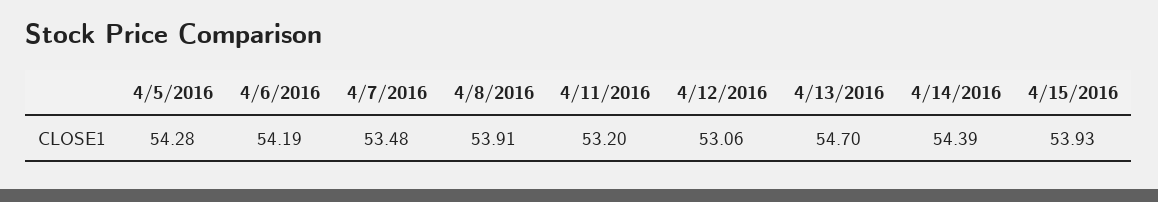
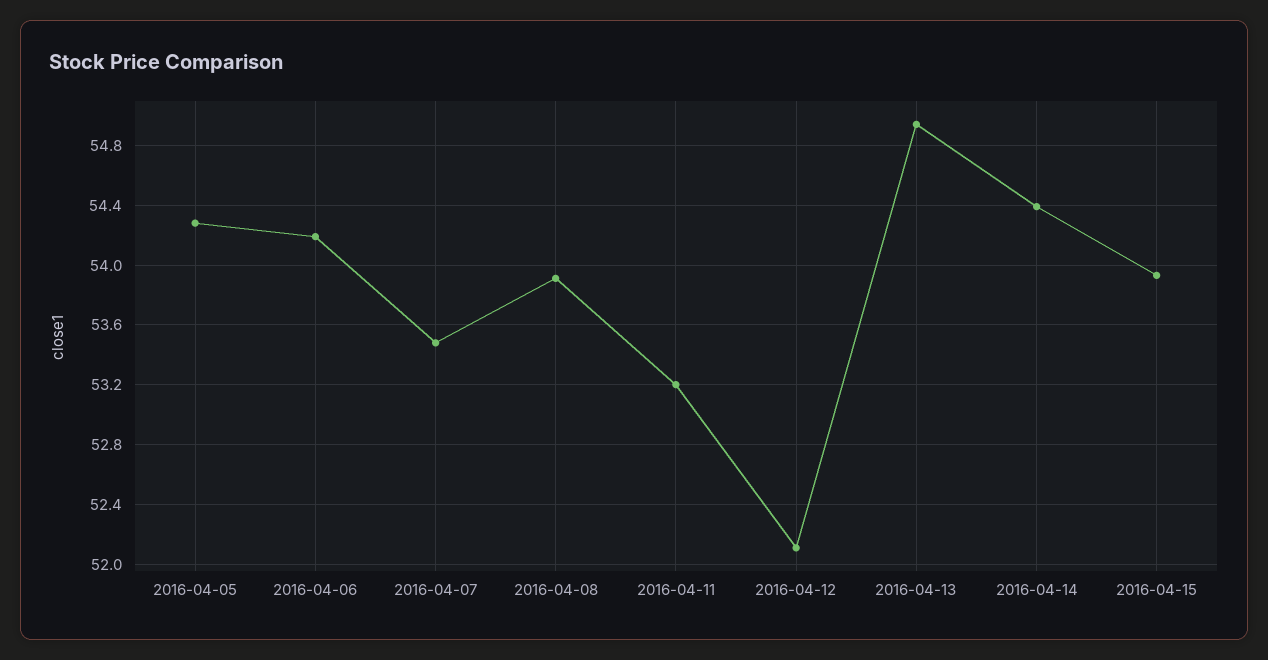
  {
    "4/5/2016": 54.28,
    "4/6/2016": 54.19,
    "4/7/2016": 53.48,
    "4/8/2016": 53.91,
    "4/11/2016": 53.2,
-   "4/12/2016": 53.06,
+   "4/12/2016": 52.1,
-   "4/13/2016": 54.7,
+   "4/13/2016": 54.95,
    "4/14/2016": 54.39,
    "4/15/2016": 53.93
  }

